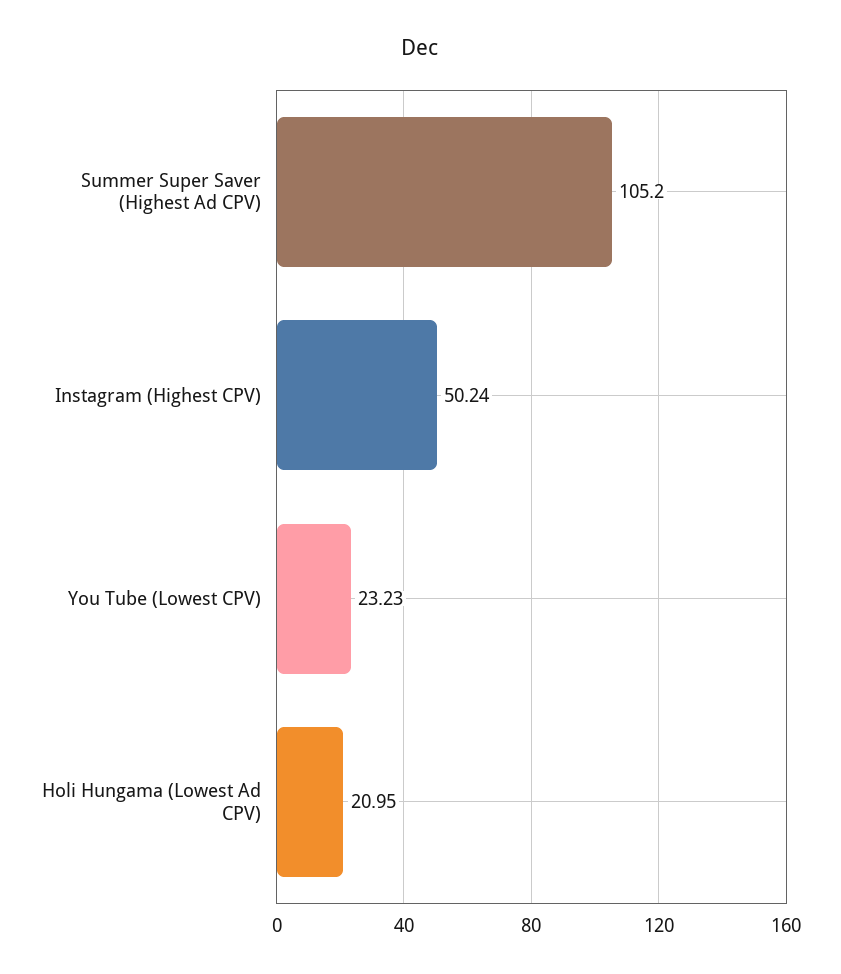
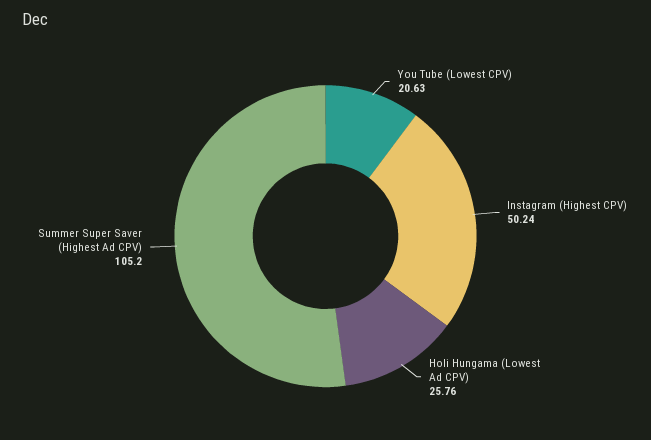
  {
    "Summer Super Saver (Highest Ad CPV)": 105.2,
    "Instagram (Highest CPV)": 50.24,
-   "You Tube (Lowest CPV)": 23.23,
+   "You Tube (Lowest CPV)": 20.63,
-   "Holi Hungama (Lowest Ad CPV)": 20.95
+   "Holi Hungama (Lowest Ad CPV)": 25.76
  }

